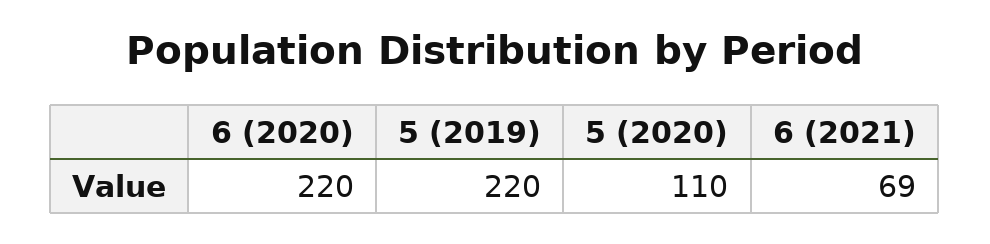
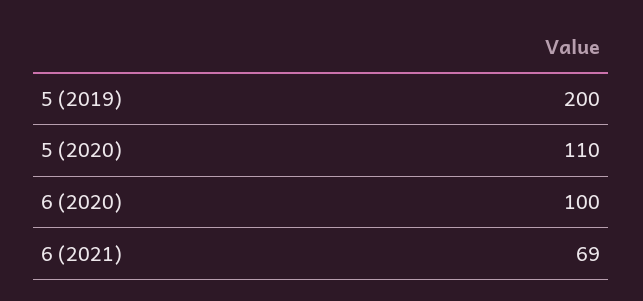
  {
-   "6 (2020)": 220,
+   "6 (2020)": 100,
-   "5 (2019)": 220,
+   "5 (2019)": 200,
    "5 (2020)": 110,
    "6 (2021)": 69
  }

